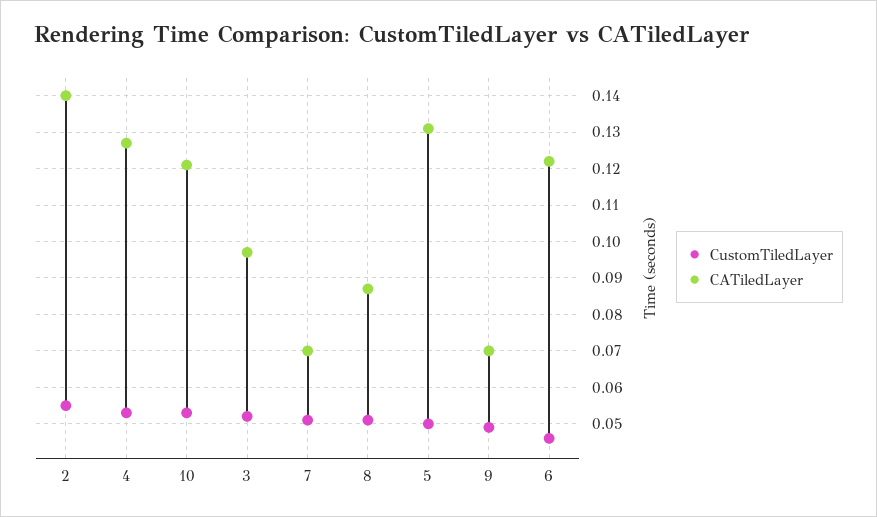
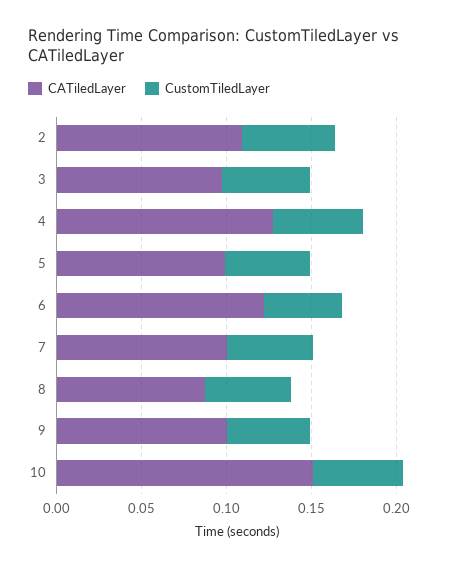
  {
    "CustomTiledLayer": {
      "2": 0.055,
      "4": 0.055,
      "10": 0.055,
      "3": 0.05,
      "7": 0.05,
      "8": 0.05,
      "5": 0.05,
      "9": 0.05,
      "6": 0.045
    },
    "CATiledLayer": {
-     "2": 0.14,
+     "2": 0.11,
      "4": 0.125,
-     "10": 0.12,
+     "10": 0.15,
      "3": 0.095,
-     "7": 0.07,
+     "7": 0.1,
      "8": 0.085,
-     "5": 0.13,
+     "5": 0.1,
-     "9": 0.07,
+     "9": 0.1,
      "6": 0.12
    }
  }

